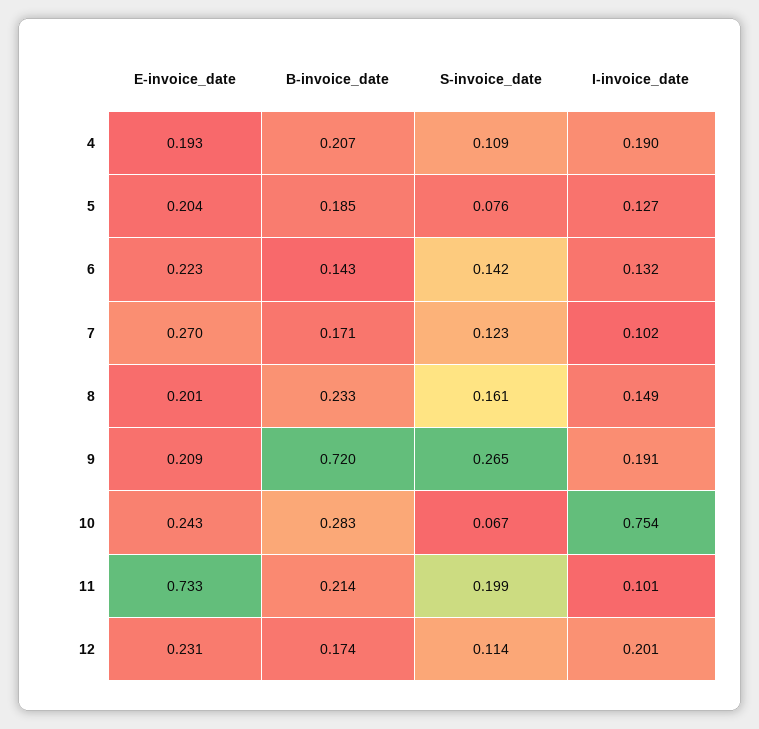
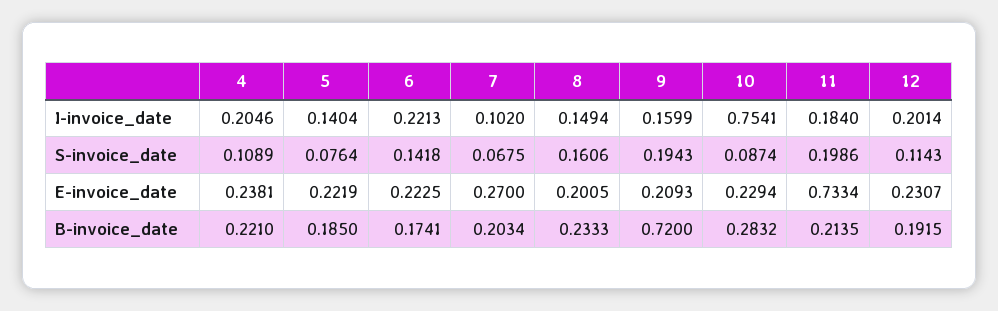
  {
    "E-invoice_date": {
-     "4": 0.193,
+     "4": 0.2381,
-     "5": 0.204,
+     "5": 0.2219,
      "6": 0.2225,
      "7": 0.27,
      "8": 0.2005,
      "9": 0.2093,
-     "10": 0.243,
+     "10": 0.2294,
      "11": 0.7334,
      "12": 0.2307
    },
    "B-invoice_date": {
-     "4": 0.207,
+     "4": 0.221,
      "5": 0.185,
-     "6": 0.143,
+     "6": 0.1741,
-     "7": 0.171,
+     "7": 0.2034,
      "8": 0.2333,
      "9": 0.72,
      "10": 0.2832,
      "11": 0.2135,
-     "12": 0.174
+     "12": 0.1915
    },
    "S-invoice_date": {
      "4": 0.1089,
      "5": 0.0764,
      "6": 0.1418,
-     "7": 0.123,
+     "7": 0.0675,
      "8": 0.1606,
-     "9": 0.265,
+     "9": 0.1943,
-     "10": 0.067,
+     "10": 0.0874,
      "11": 0.1986,
      "12": 0.1143
    },
    "I-invoice_date": {
-     "4": 0.19,
+     "4": 0.2046,
-     "5": 0.127,
+     "5": 0.1404,
-     "6": 0.132,
+     "6": 0.2213,
      "7": 0.102,
      "8": 0.1494,
-     "9": 0.191,
+     "9": 0.1599,
      "10": 0.7541,
-     "11": 0.101,
+     "11": 0.184,
      "12": 0.2014
    }
  }

